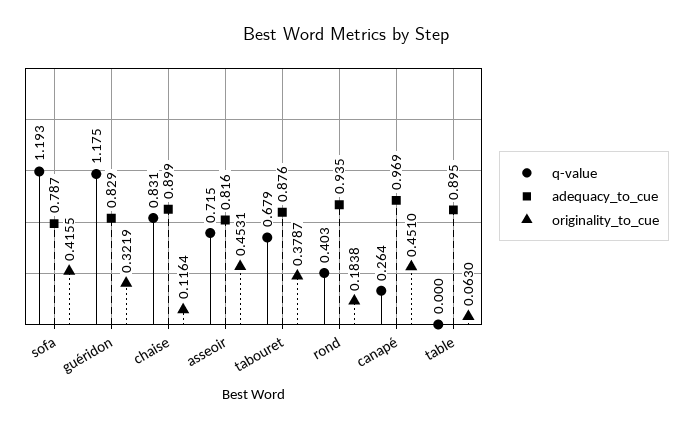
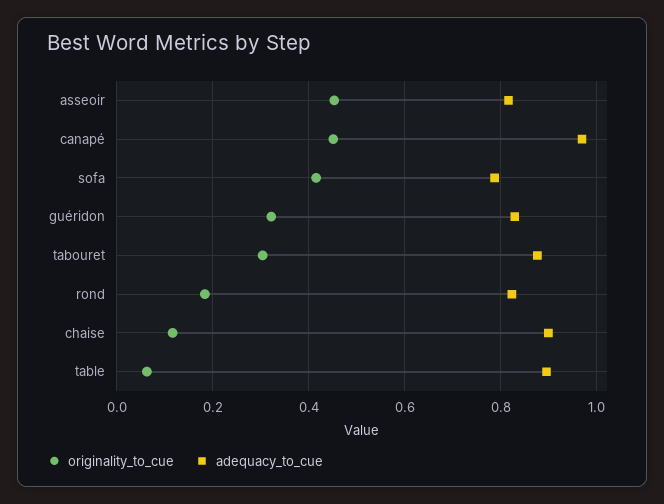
  {
-   "q-value": {
-     "sofa": 1.193,
-     "guéridon": 1.175,
-     "chaise": 0.831,
-     "asseoir": 0.715,
-     "tabouret": 0.679,
-     "rond": 0.403,
-     "canapé": 0.264,
-     "table": 0
-   },
    "adequacy_to_cue": {
      "sofa": 0.787,
      "guéridon": 0.829,
      "chaise": 0.899,
      "asseoir": 0.816,
      "tabouret": 0.876,
-     "rond": 0.935,
+     "rond": 0.82,
      "canapé": 0.969,
      "table": 0.895
    },
    "originality_to_cue": {
      "sofa": 0.4155,
      "guéridon": 0.3219,
      "chaise": 0.1164,
      "asseoir": 0.4531,
-     "tabouret": 0.3787,
+     "tabouret": 0.3,
      "rond": 0.1838,
      "canapé": 0.451,
      "table": 0.063
    }
  }

